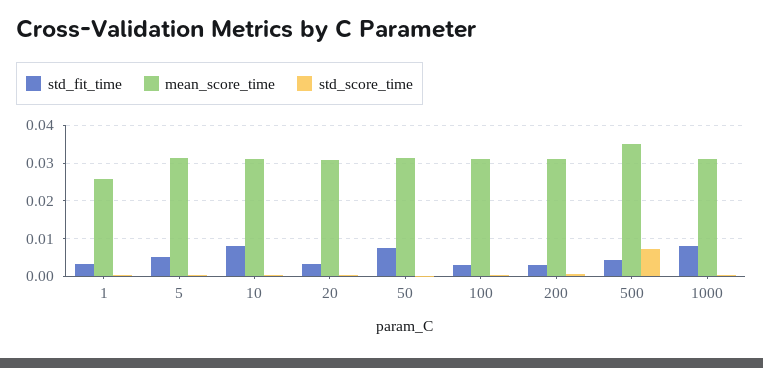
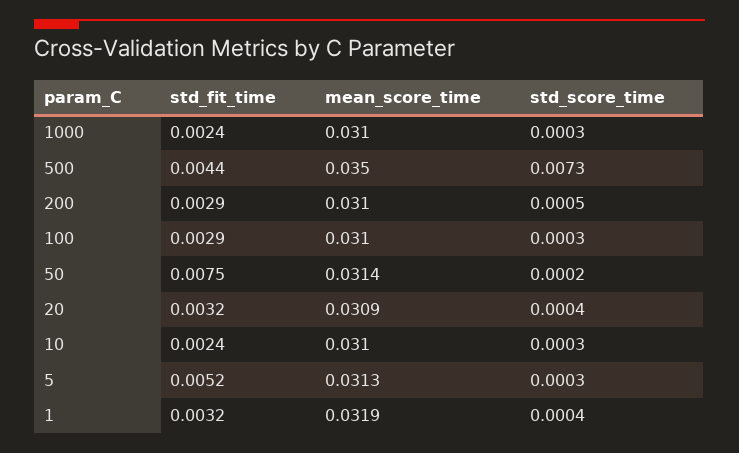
  {
    "std_fit_time": {
      "1": 0.0032,
      "5": 0.0052,
-     "10": 0.008,
+     "10": 0.0024,
      "20": 0.0032,
      "50": 0.0075,
      "100": 0.0029,
      "200": 0.0029,
      "500": 0.0044,
-     "1000": 0.008
+     "1000": 0.0024
    },
    "mean_score_time": {
-     "1": 0.026,
+     "1": 0.0319,
      "5": 0.0313,
      "10": 0.031,
      "20": 0.0309,
      "50": 0.0314,
      "100": 0.031,
      "200": 0.031,
      "500": 0.035,
      "1000": 0.031
    },
    "std_score_time": {
      "1": 0.0004,
      "5": 0.0003,
      "10": 0.0003,
      "20": 0.0004,
      "50": 0.0002,
      "100": 0.0003,
      "200": 0.0005,
      "500": 0.0073,
      "1000": 0.0003
    }
  }

